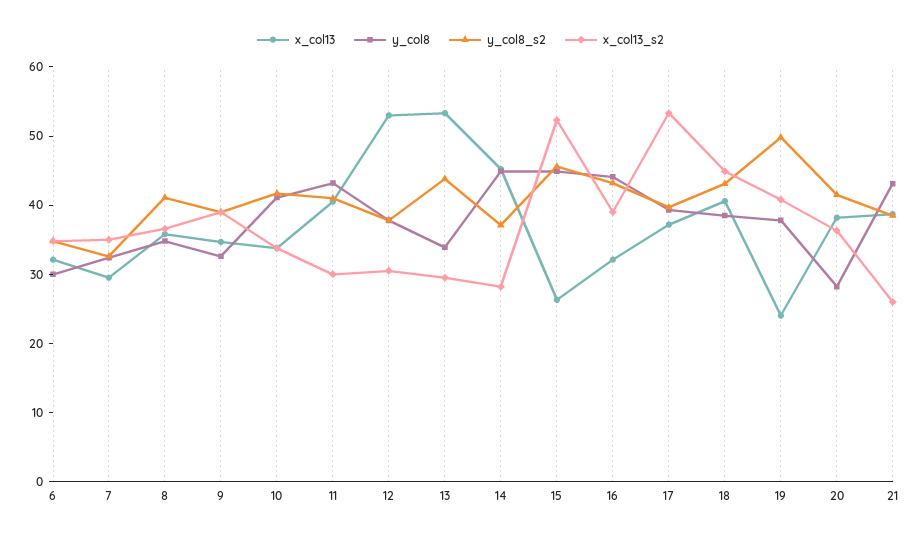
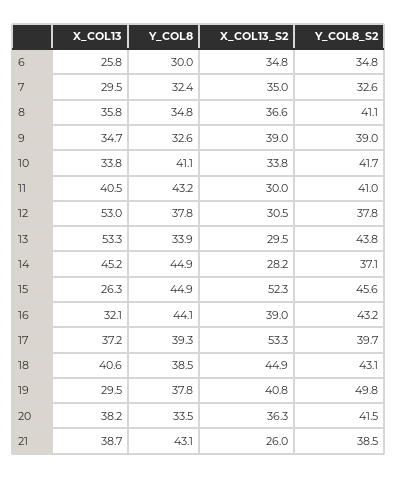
  {
    "x_col13": {
-     "6": 32,
+     "6": 25.8,
      "7": 29.5,
      "8": 35.8,
      "9": 34.7,
      "10": 33.8,
      "11": 40.5,
      "12": 53,
      "13": 53.3,
      "14": 45.2,
      "15": 26.3,
      "16": 32.1,
      "17": 37.2,
      "18": 40.6,
-     "19": 24,
+     "19": 29.5,
      "20": 38.2,
      "21": 38.7
    },
    "y_col8": {
      "6": 30,
      "7": 32.4,
      "8": 34.8,
      "9": 32.6,
      "10": 41.1,
      "11": 43.2,
      "12": 37.8,
      "13": 33.9,
      "14": 44.9,
      "15": 44.9,
      "16": 44.1,
      "17": 39.3,
      "18": 38.5,
      "19": 37.8,
-     "20": 28,
+     "20": 33.5,
      "21": 43.1
    },
    "y_col8_s2": {
      "6": 34.8,
      "7": 32.6,
      "8": 41.1,
      "9": 39,
      "10": 41.7,
      "11": 41,
      "12": 37.8,
      "13": 43.8,
      "14": 37.1,
      "15": 45.6,
      "16": 43.2,
      "17": 39.7,
      "18": 43.1,
      "19": 49.8,
      "20": 41.5,
      "21": 38.5
    },
    "x_col13_s2": {
      "6": 34.8,
      "7": 35,
      "8": 36.6,
      "9": 39,
      "10": 33.8,
      "11": 30,
      "12": 30.5,
      "13": 29.5,
      "14": 28.2,
      "15": 52.3,
      "16": 39,
      "17": 53.3,
      "18": 44.9,
      "19": 40.8,
      "20": 36.3,
      "21": 26
    }
  }

